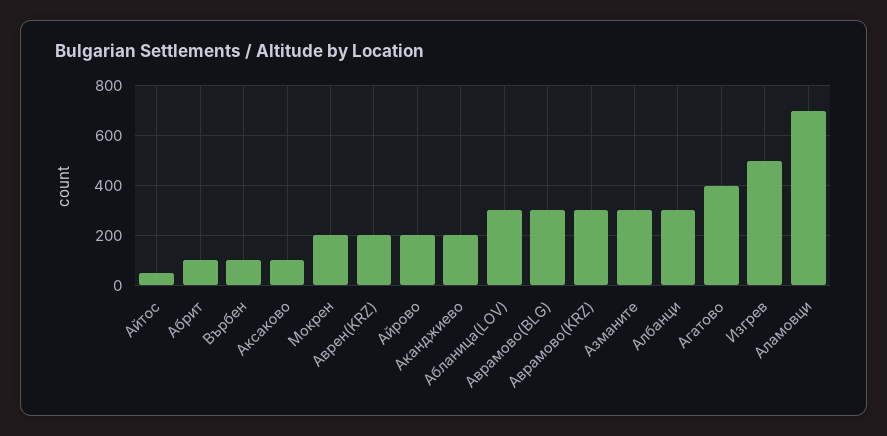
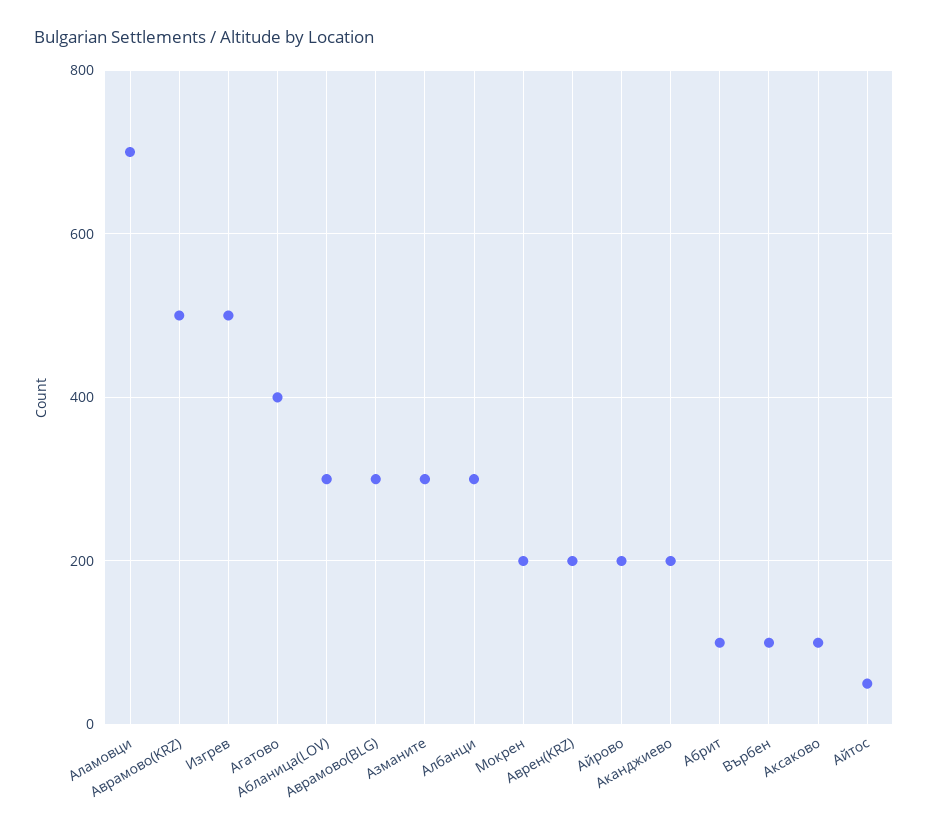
  {
    "Айтос": 60,
    "Абрит": 100,
    "Върбен": 100,
    "Аксаково": 100,
    "Мокрен": 200,
    "Аврен(KRZ)": 200,
    "Айрово": 200,
    "Аканджиево": 200,
    "Абланица(LOV)": 300,
    "Аврамово(BLG)": 300,
-   "Аврамово(KRZ)": 300,
+   "Аврамово(KRZ)": 500,
    "Азманите": 300,
    "Албанци": 300,
    "Агатово": 400,
    "Изгрев": 500,
    "Аламовци": 700
  }

